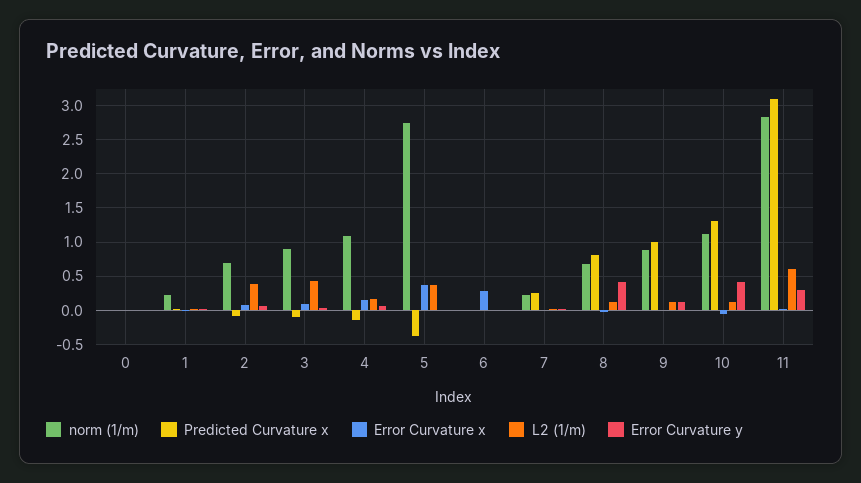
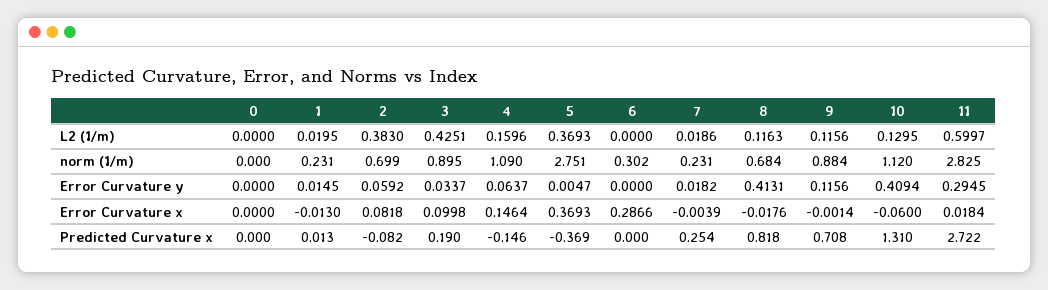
  {
    "norm (1/m)": {
      "0": 0,
      "1": 0.231,
      "2": 0.699,
      "3": 0.895,
      "4": 1.09,
      "5": 2.751,
-     "6": 0,
+     "6": 0.302,
      "7": 0.231,
      "8": 0.684,
      "9": 0.884,
      "10": 1.12,
      "11": 2.825
    },
    "Predicted Curvature x": {
      "0": 0,
      "1": 0.013,
      "2": -0.082,
-     "3": -0.1,
+     "3": 0.19,
      "4": -0.146,
      "5": -0.369,
      "6": 0,
      "7": 0.254,
      "8": 0.818,
-     "9": 1,
+     "9": 0.708,
      "10": 1.31,
-     "11": 3.1
+     "11": 2.722
    },
    "Error Curvature x": {
      "0": 0,
      "1": -0.013,
      "2": 0.0818,
      "3": 0.0998,
      "4": 0.1464,
      "5": 0.3693,
      "6": 0.2866,
      "7": -0.0039,
      "8": -0.0176,
      "9": -0.0014,
      "10": -0.06,
      "11": 0.0184
    },
    "L2 (1/m)": {
      "0": 0,
      "1": 0.0195,
      "2": 0.383,
      "3": 0.4251,
      "4": 0.1596,
      "5": 0.3693,
      "6": 0,
      "7": 0.0186,
      "8": 0.1163,
      "9": 0.1156,
      "10": 0.1295,
      "11": 0.5997
    },
    "Error Curvature y": {
      "0": 0,
      "1": 0.0145,
      "2": 0.0592,
      "3": 0.0337,
      "4": 0.0637,
      "5": 0.0047,
      "6": 0,
      "7": 0.0182,
      "8": 0.4131,
      "9": 0.1156,
      "10": 0.4094,
      "11": 0.2945
    }
  }

